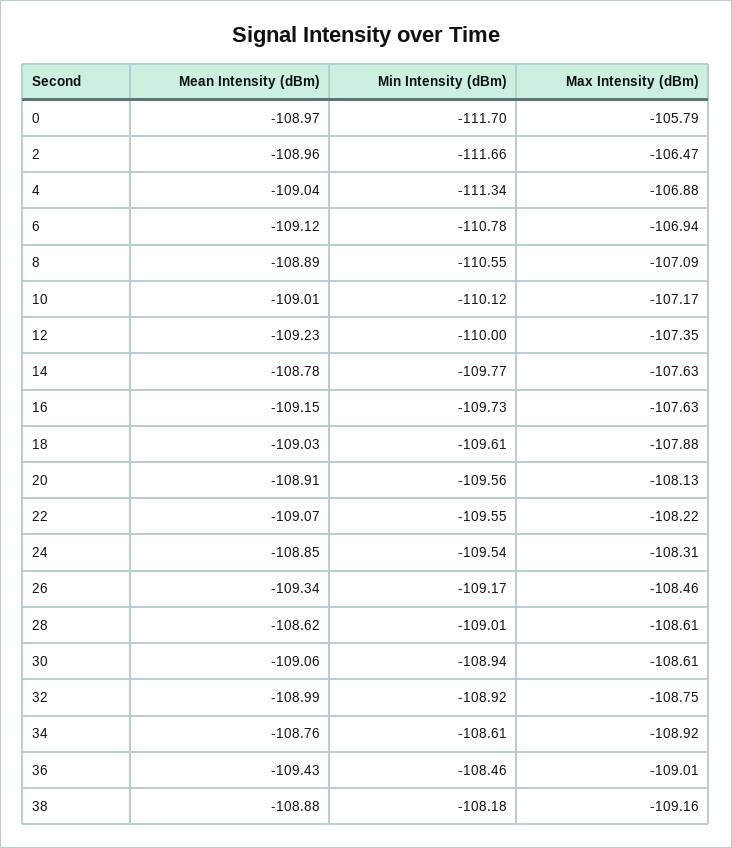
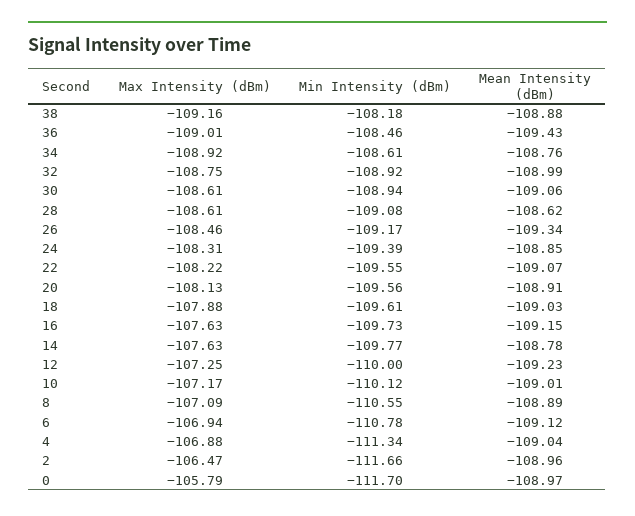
  {
    "Mean Intensity (dBm)": {
      "0": -108.97,
      "2": -108.96,
      "4": -109.04,
      "6": -109.12,
      "8": -108.89,
      "10": -109.01,
      "12": -109.23,
      "14": -108.78,
      "16": -109.15,
      "18": -109.03,
      "20": -108.91,
      "22": -109.07,
      "24": -108.85,
      "26": -109.34,
      "28": -108.62,
      "30": -109.06,
      "32": -108.99,
      "34": -108.76,
      "36": -109.43,
      "38": -108.88
    },
    "Min Intensity (dBm)": {
      "0": -111.7,
      "2": -111.66,
      "4": -111.34,
      "6": -110.78,
      "8": -110.55,
      "10": -110.12,
      "12": -110,
      "14": -109.77,
      "16": -109.73,
      "18": -109.61,
      "20": -109.56,
      "22": -109.55,
-     "24": -109.54,
+     "24": -109.39,
      "26": -109.17,
-     "28": -109.01,
+     "28": -109.08,
      "30": -108.94,
      "32": -108.92,
      "34": -108.61,
      "36": -108.46,
      "38": -108.18
    },
    "Max Intensity (dBm)": {
      "0": -105.79,
      "2": -106.47,
      "4": -106.88,
      "6": -106.94,
      "8": -107.09,
      "10": -107.17,
-     "12": -107.35,
+     "12": -107.25,
      "14": -107.63,
      "16": -107.63,
      "18": -107.88,
      "20": -108.13,
      "22": -108.22,
      "24": -108.31,
      "26": -108.46,
      "28": -108.61,
      "30": -108.61,
      "32": -108.75,
      "34": -108.92,
      "36": -109.01,
      "38": -109.16
    }
  }

